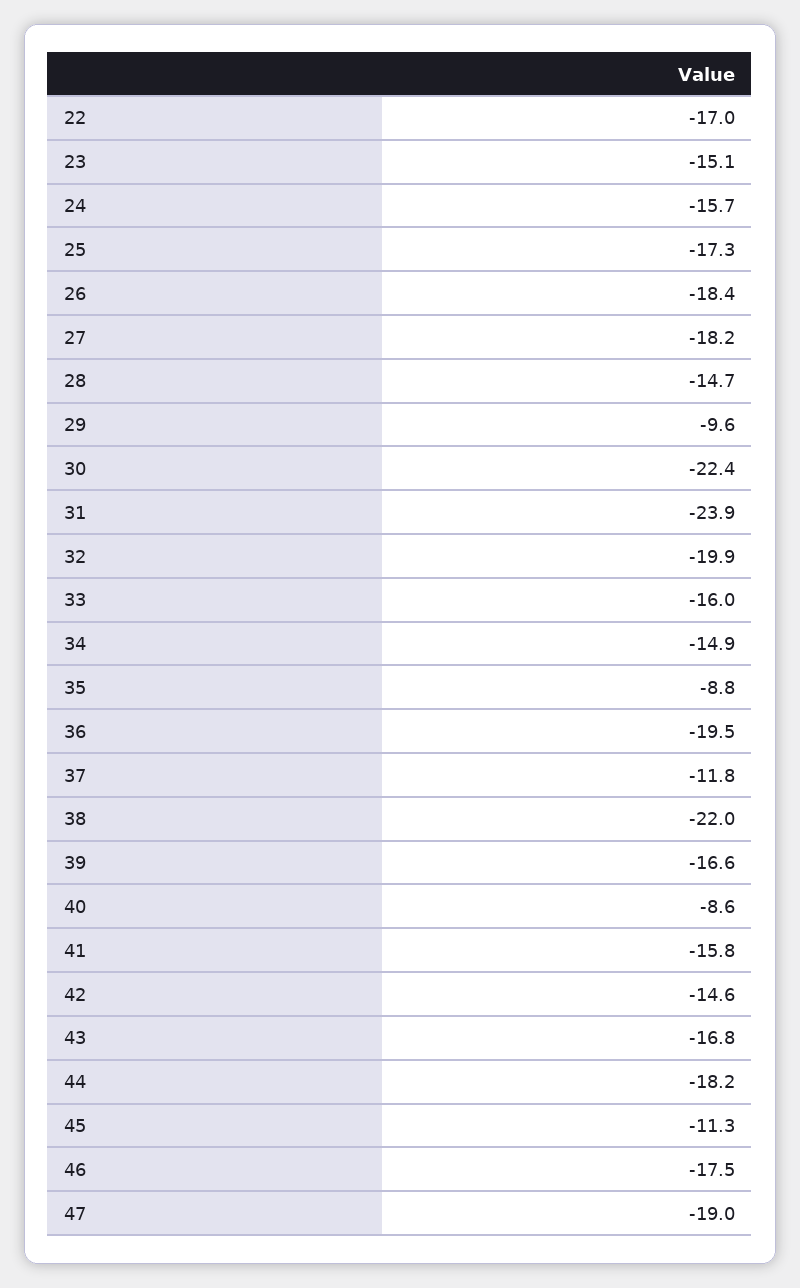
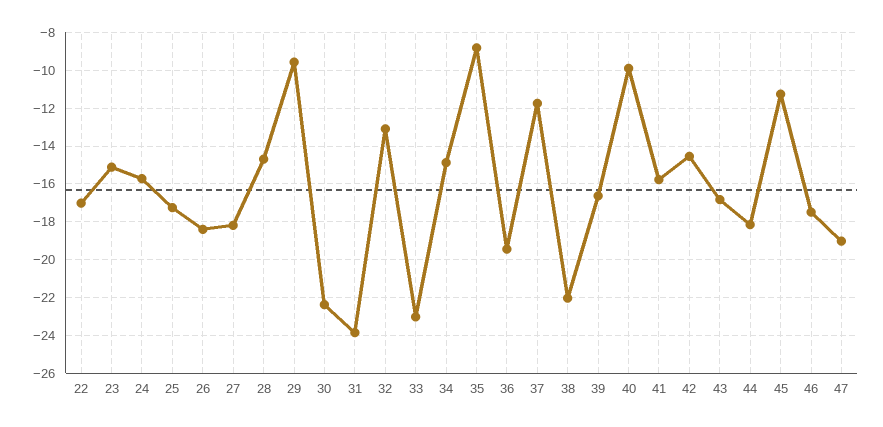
  {
    "22": -17,
    "23": -15.1,
    "24": -15.7,
    "25": -17.3,
    "26": -18.4,
    "27": -18.2,
    "28": -14.7,
    "29": -9.6,
    "30": -22.4,
    "31": -23.9,
-   "32": -19.9,
+   "32": -13,
-   "33": -16,
+   "33": -23,
    "34": -14.9,
    "35": -8.8,
    "36": -19.5,
    "37": -11.8,
    "38": -22,
    "39": -16.6,
-   "40": -8.6,
+   "40": -10,
    "41": -15.8,
    "42": -14.6,
    "43": -16.8,
    "44": -18.2,
    "45": -11.3,
    "46": -17.5,
    "47": -19
  }

